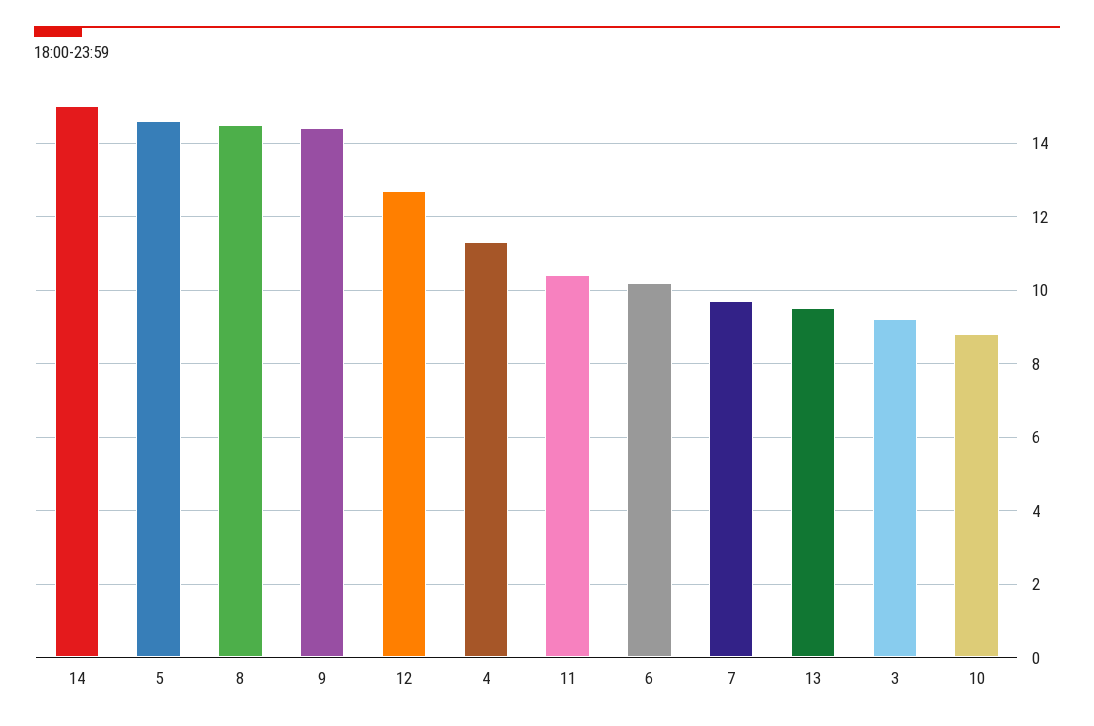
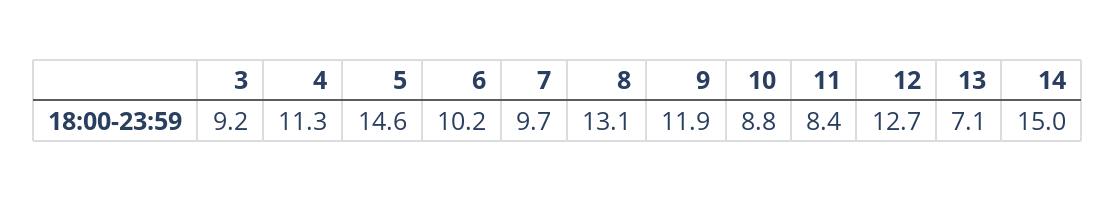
  {
    "14": 15,
    "5": 14.6,
-   "8": 14.5,
+   "8": 13.1,
-   "9": 14.5,
+   "9": 11.9,
    "12": 12.7,
    "4": 11.3,
-   "11": 10.5,
+   "11": 8.4,
    "6": 10.2,
    "7": 9.7,
-   "13": 9.5,
+   "13": 7.1,
    "3": 9.2,
    "10": 8.8
  }

